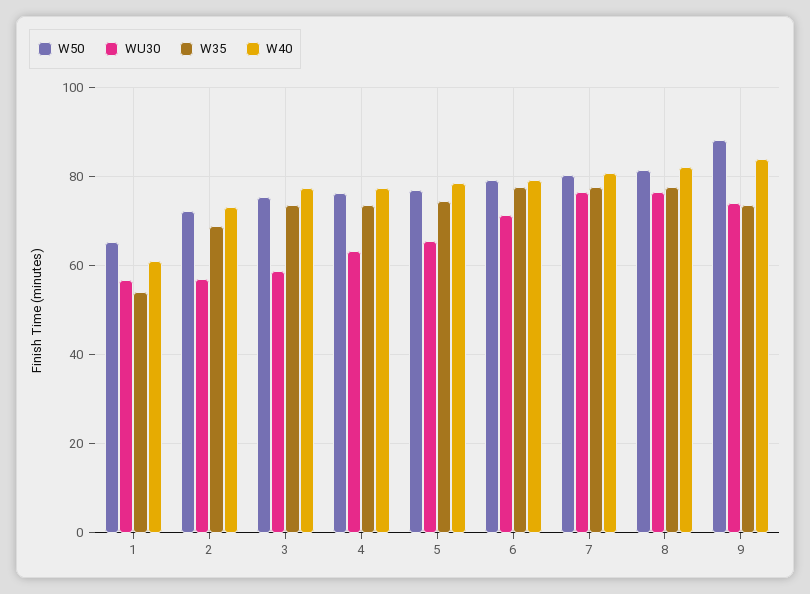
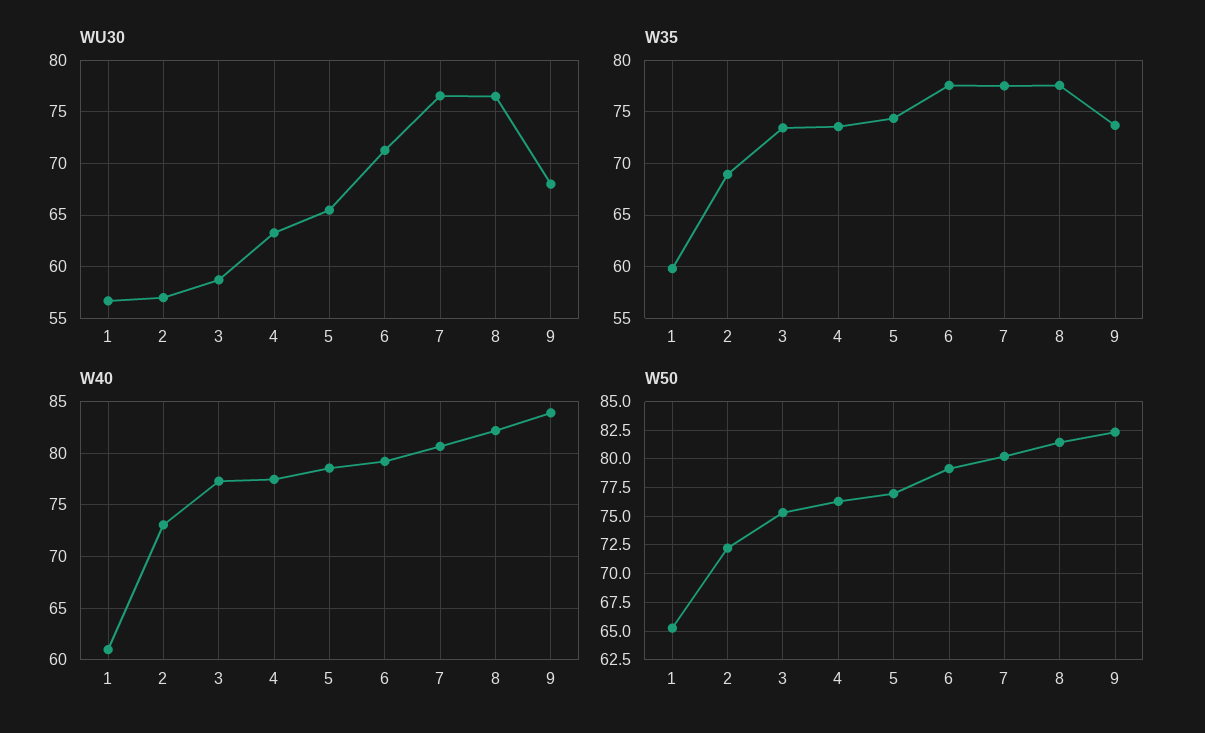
  {
    "W50": {
      "1": 66,
      "2": 72,
      "3": 76,
      "4": 76,
      "5": 76,
      "6": 80,
      "7": 80,
      "8": 82,
-     "9": 88
+     "9": 82.5
    },
    "WU30": {
      "1": 57,
      "2": 57,
      "3": 59,
      "4": 63,
      "5": 65,
      "6": 71,
      "7": 77,
      "8": 77,
-     "9": 74
+     "9": 68
    },
    "W35": {
-     "1": 54,
+     "1": 60,
      "2": 69,
      "3": 73,
      "4": 74,
      "5": 74,
      "6": 78,
      "7": 78,
      "8": 78,
      "9": 74
    },
    "W40": {
      "1": 61,
      "2": 73,
      "3": 77,
      "4": 77,
      "5": 79,
      "6": 79,
      "7": 81,
      "8": 82,
      "9": 84
    }
  }

